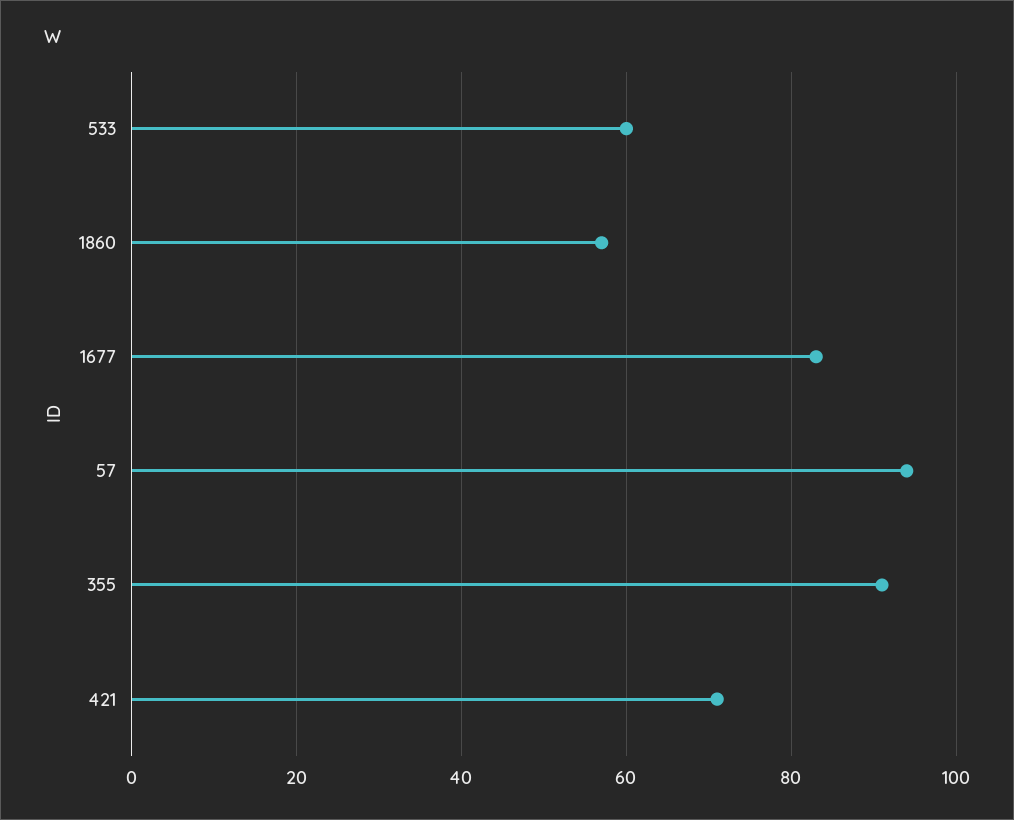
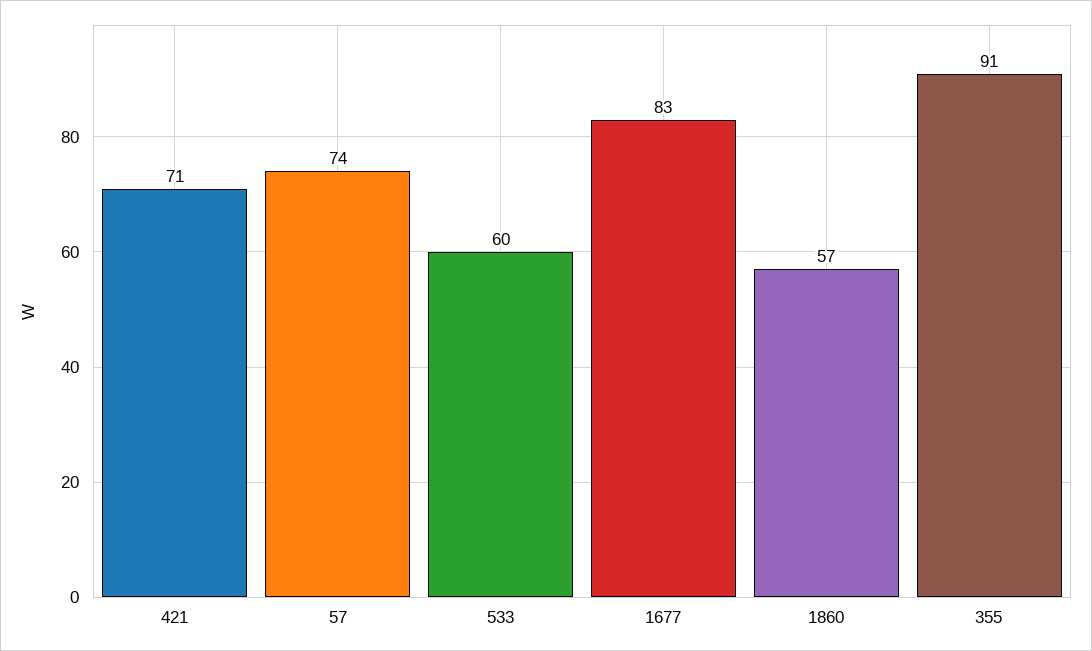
  {
    "533": 60,
    "1860": 57,
    "1677": 83,
-   "57": 95,
+   "57": 74,
    "355": 91,
    "421": 71
  }

